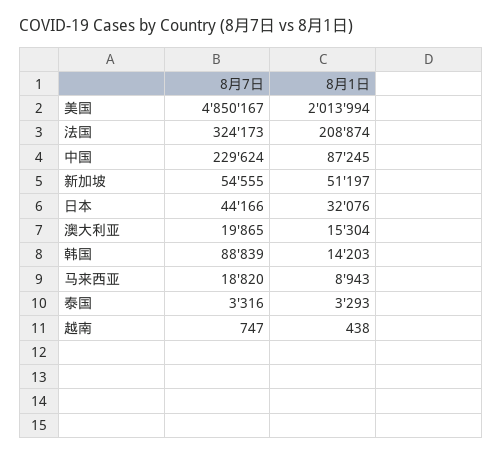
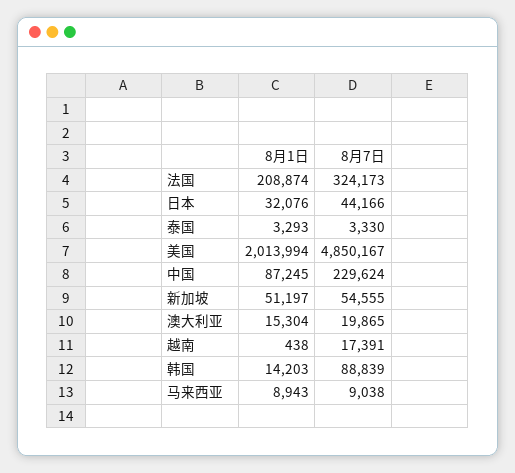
  {
    "8月7日": {
      "美国": 4850167,
      "法国": 324173,
      "中国": 229624,
      "新加坡": 54555,
      "日本": 44166,
      "澳大利亚": 19865,
      "韩国": 88839,
-     "马来西亚": 18820,
+     "马来西亚": 9038,
-     "泰国": 3316,
+     "泰国": 3330,
-     "越南": 747
+     "越南": 17391
    },
    "8月1日": {
      "美国": 2013994,
      "法国": 208874,
      "中国": 87245,
      "新加坡": 51197,
      "日本": 32076,
      "澳大利亚": 15304,
      "韩国": 14203,
      "马来西亚": 8943,
      "泰国": 3293,
      "越南": 438
    }
  }

